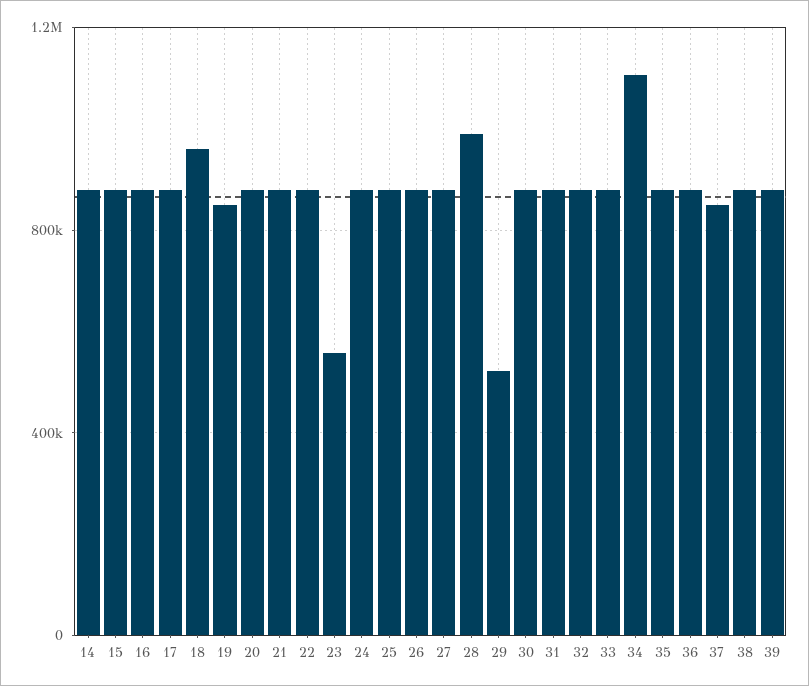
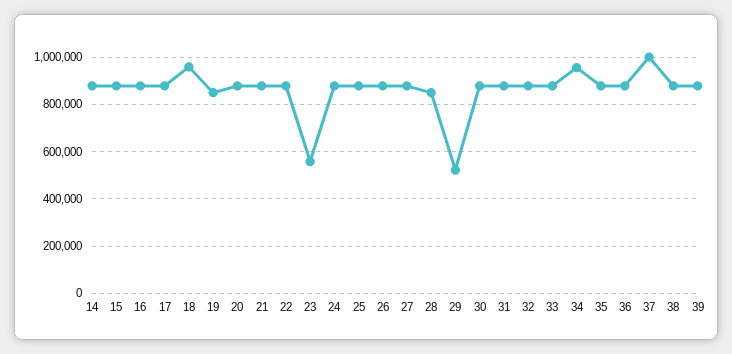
  {
    "14": 900000,
    "15": 900000,
    "16": 900000,
    "17": 900000,
    "18": 950000,
    "19": 850000,
    "20": 900000,
    "21": 900000,
    "22": 900000,
    "23": 550000,
    "24": 900000,
    "25": 900000,
    "26": 900000,
    "27": 900000,
-   "28": 1000000,
+   "28": 850000,
    "29": 500000,
    "30": 900000,
    "31": 900000,
    "32": 900000,
    "33": 900000,
-   "34": 1100000,
+   "34": 950000,
    "35": 900000,
    "36": 900000,
-   "37": 850000,
+   "37": 1000000,
    "38": 900000,
    "39": 900000
  }

